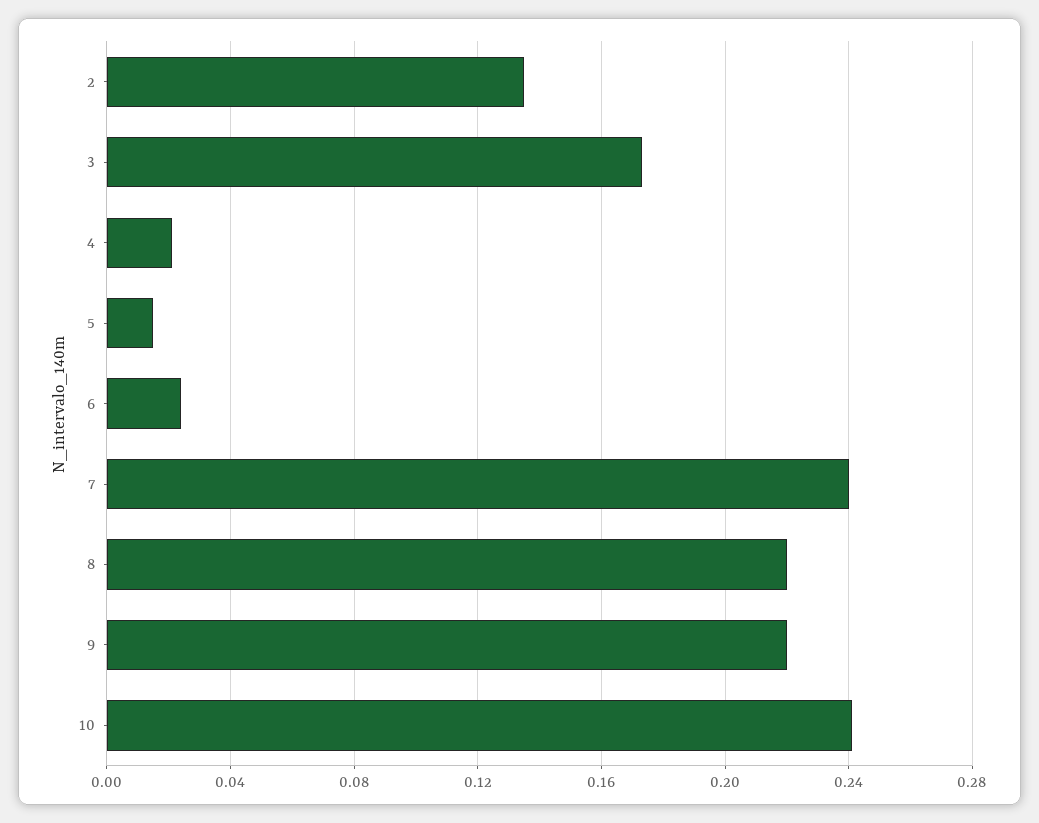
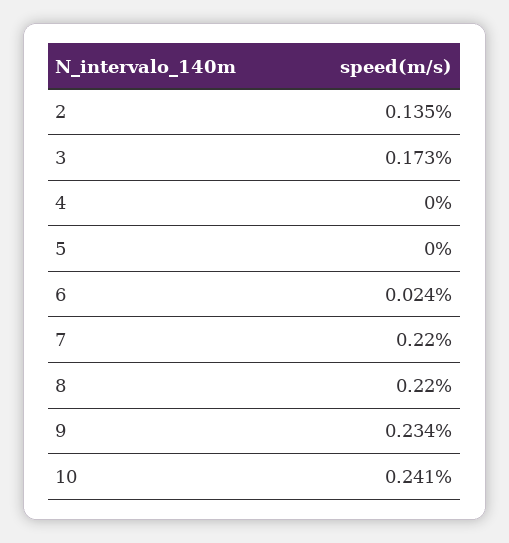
  {
    "2": 0.135,
    "3": 0.173,
-   "4": 0.02,
+   "4": 0,
-   "5": 0.015,
+   "5": 0,
    "6": 0.024,
-   "7": 0.24,
+   "7": 0.22,
    "8": 0.22,
-   "9": 0.22,
+   "9": 0.234,
    "10": 0.241
  }

